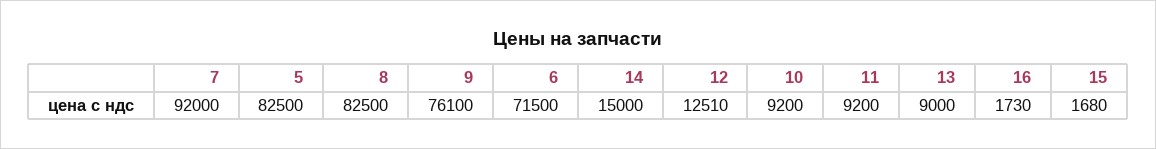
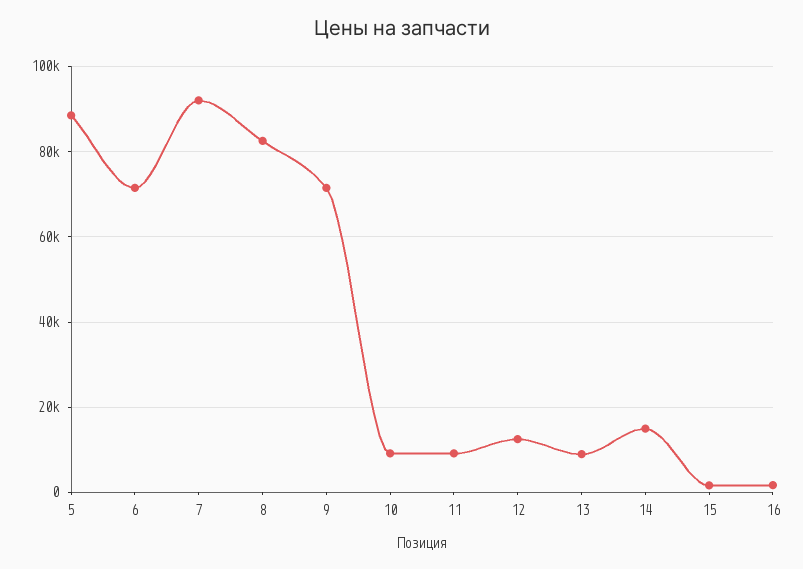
  {
    "7": 92000,
-   "5": 82500,
+   "5": 88000,
    "8": 82500,
-   "9": 76100,
+   "9": 72000,
    "6": 71500,
    "14": 15000,
    "12": 12510,
    "10": 9200,
    "11": 9200,
    "13": 9000,
    "16": 1730,
    "15": 1680
  }

